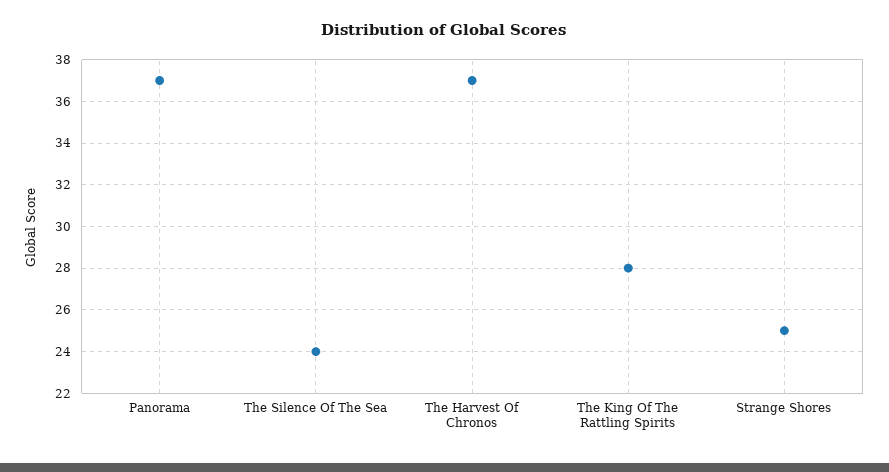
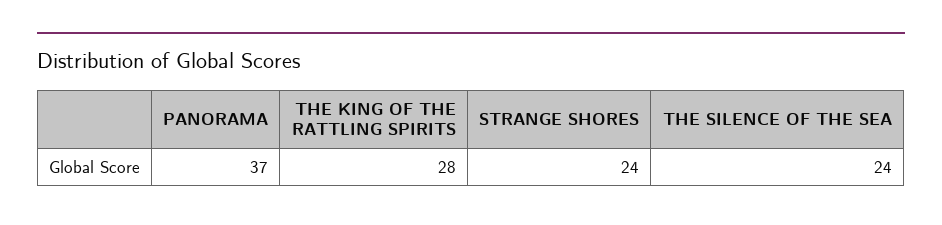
  {
    "Panorama": 37,
    "The Silence Of The Sea": 24,
-   "The Harvest Of Chronos": 37,
    "The King Of The Rattling Spirits": 28,
-   "Strange Shores": 25
+   "Strange Shores": 24
  }

